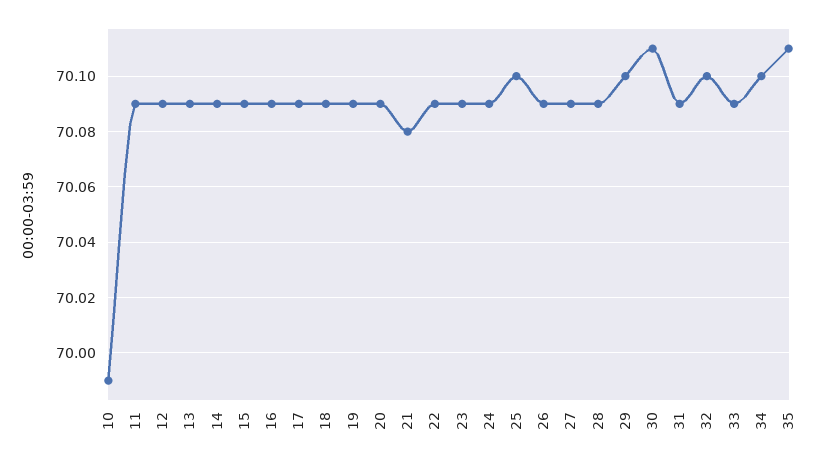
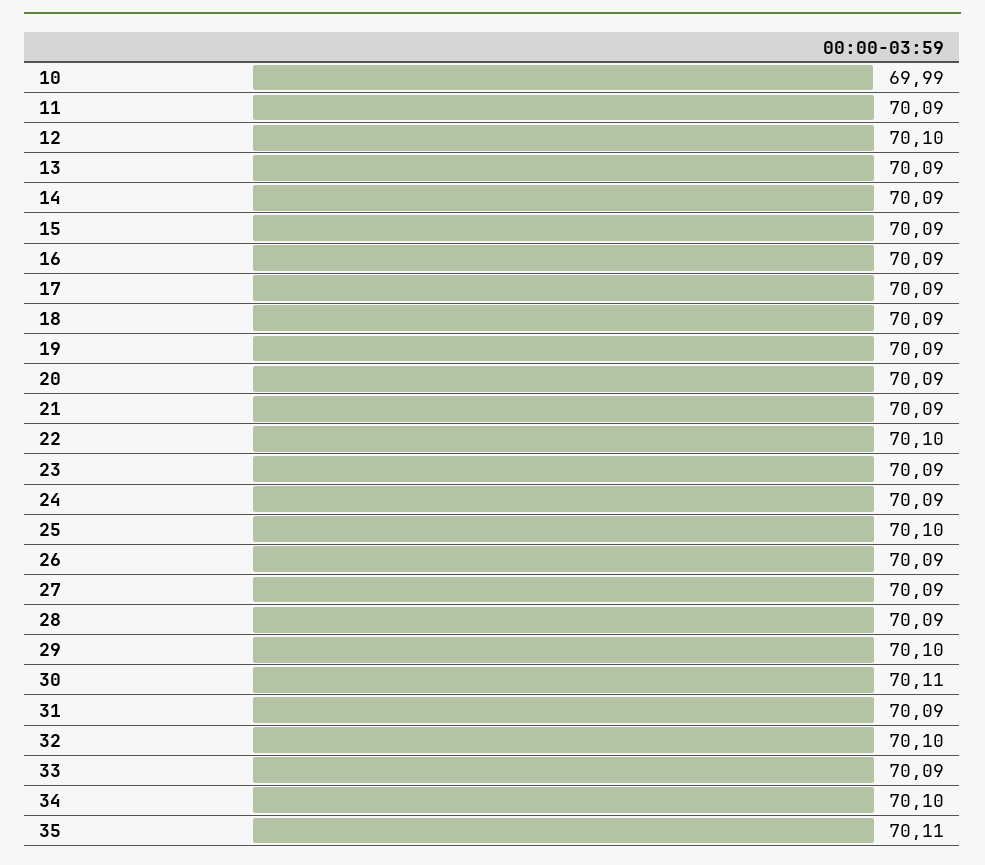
  {
    "10": 69.99,
    "11": 70.09,
-   "12": 70.09,
+   "12": 70.1,
    "13": 70.09,
    "14": 70.09,
    "15": 70.09,
    "16": 70.09,
    "17": 70.09,
    "18": 70.09,
    "19": 70.09,
    "20": 70.09,
-   "21": 70.08,
+   "21": 70.09,
-   "22": 70.09,
+   "22": 70.1,
    "23": 70.09,
    "24": 70.09,
    "25": 70.1,
    "26": 70.09,
    "27": 70.09,
    "28": 70.09,
    "29": 70.1,
    "30": 70.11,
    "31": 70.09,
    "32": 70.1,
    "33": 70.09,
    "34": 70.1,
    "35": 70.11
  }

